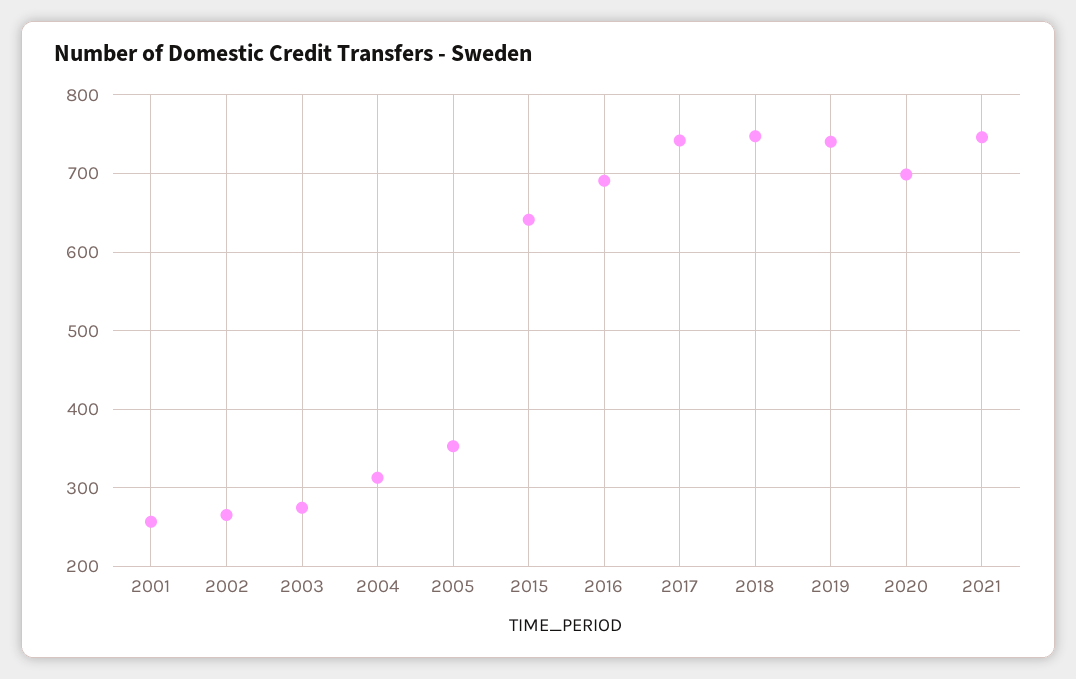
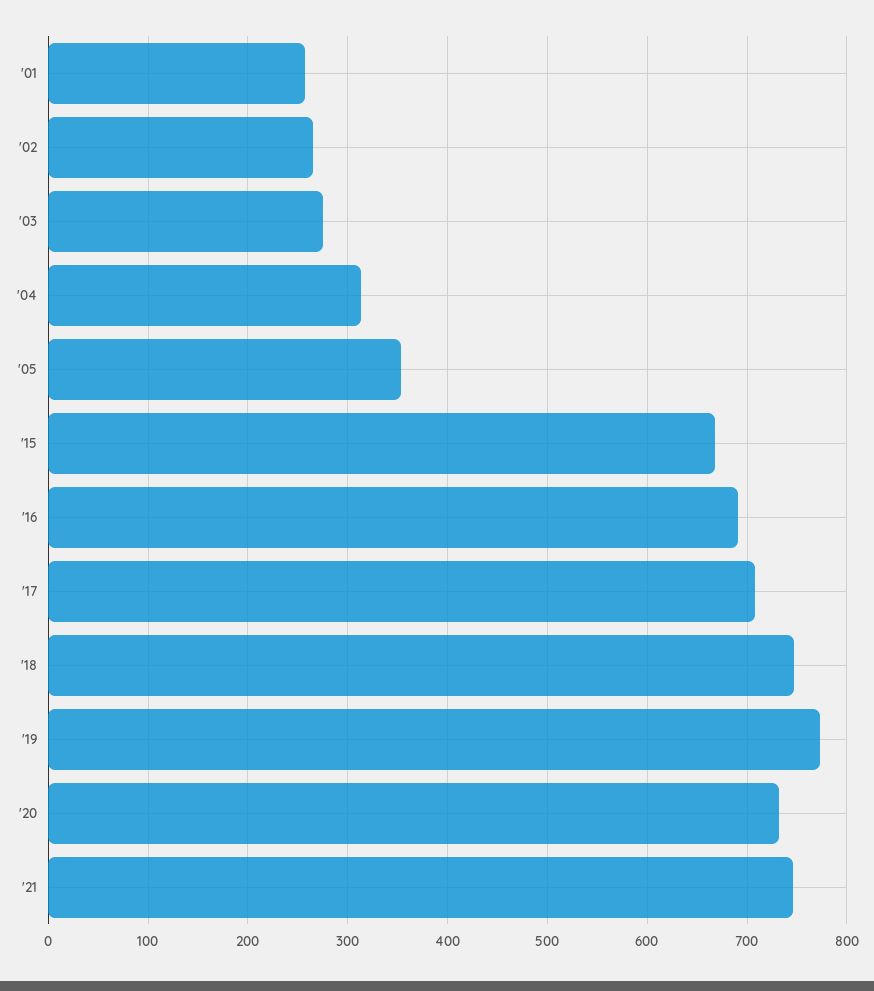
  {
    "2001": 260,
    "2002": 270,
    "2003": 280,
    "2004": 310,
    "2005": 350,
-   "2015": 640,
+   "2015": 670,
    "2016": 690,
-   "2017": 740,
+   "2017": 710,
    "2018": 750,
-   "2019": 740,
+   "2019": 770,
-   "2020": 700,
+   "2020": 730,
    "2021": 750
  }

